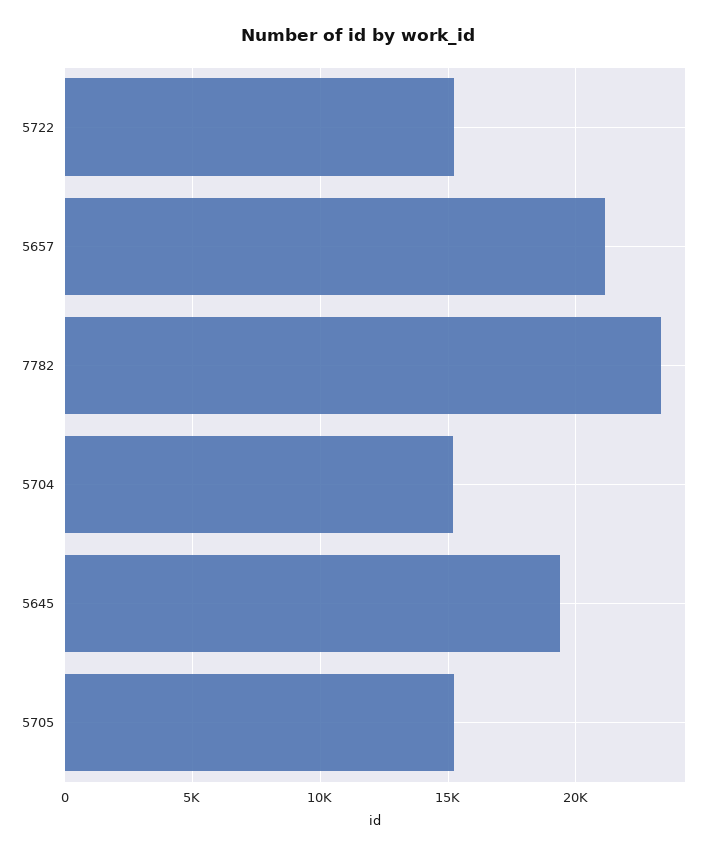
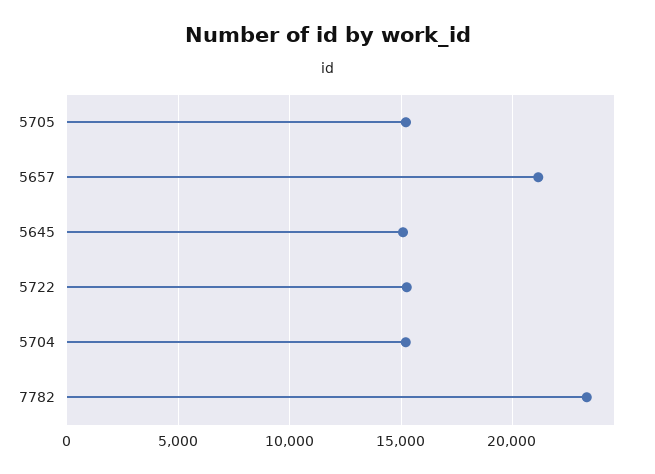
  {
    "5722": 15500,
    "5657": 21000,
    "7782": 23500,
    "5704": 15000,
-   "5645": 19500,
+   "5645": 15000,
    "5705": 15000
  }

